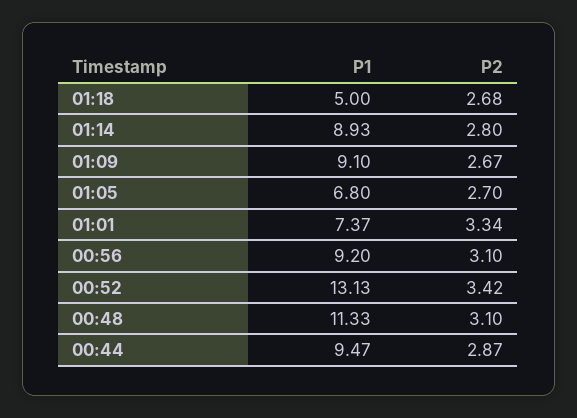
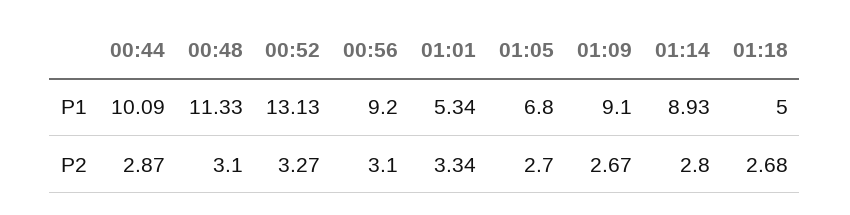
  {
    "P1": {
      "01:18": 5,
      "01:14": 8.93,
      "01:09": 9.1,
      "01:05": 6.8,
-     "01:01": 7.37,
+     "01:01": 5.34,
      "00:56": 9.2,
      "00:52": 13.13,
      "00:48": 11.33,
-     "00:44": 9.47
+     "00:44": 10.09
    },
    "P2": {
      "01:18": 2.68,
      "01:14": 2.8,
      "01:09": 2.67,
      "01:05": 2.7,
      "01:01": 3.34,
      "00:56": 3.1,
-     "00:52": 3.42,
+     "00:52": 3.27,
      "00:48": 3.1,
      "00:44": 2.87
    }
  }

